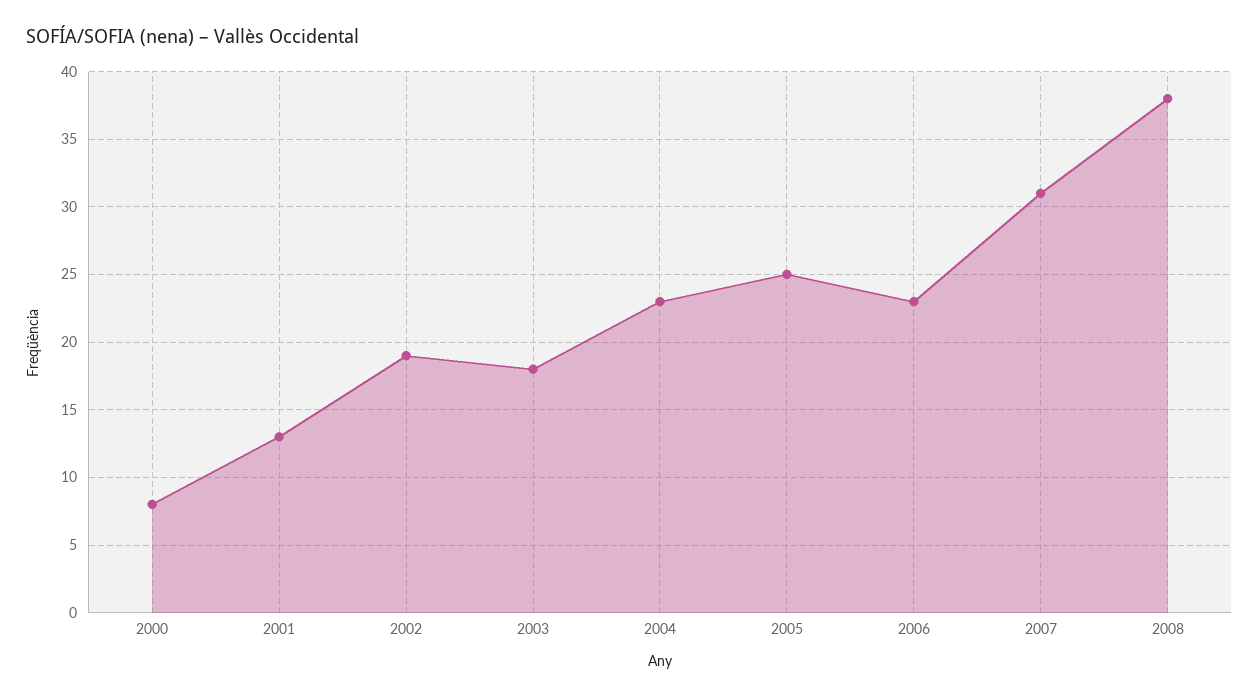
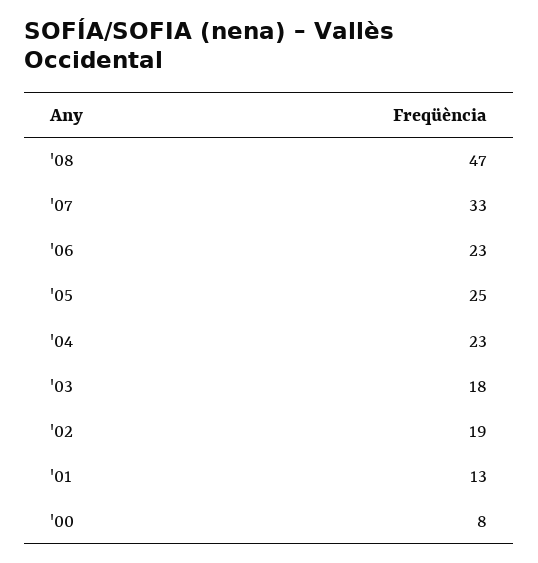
  {
    "2000": 8,
    "2001": 13,
    "2002": 19,
    "2003": 18,
    "2004": 23,
    "2005": 25,
    "2006": 23,
-   "2007": 31,
+   "2007": 33,
-   "2008": 38
+   "2008": 47
  }

